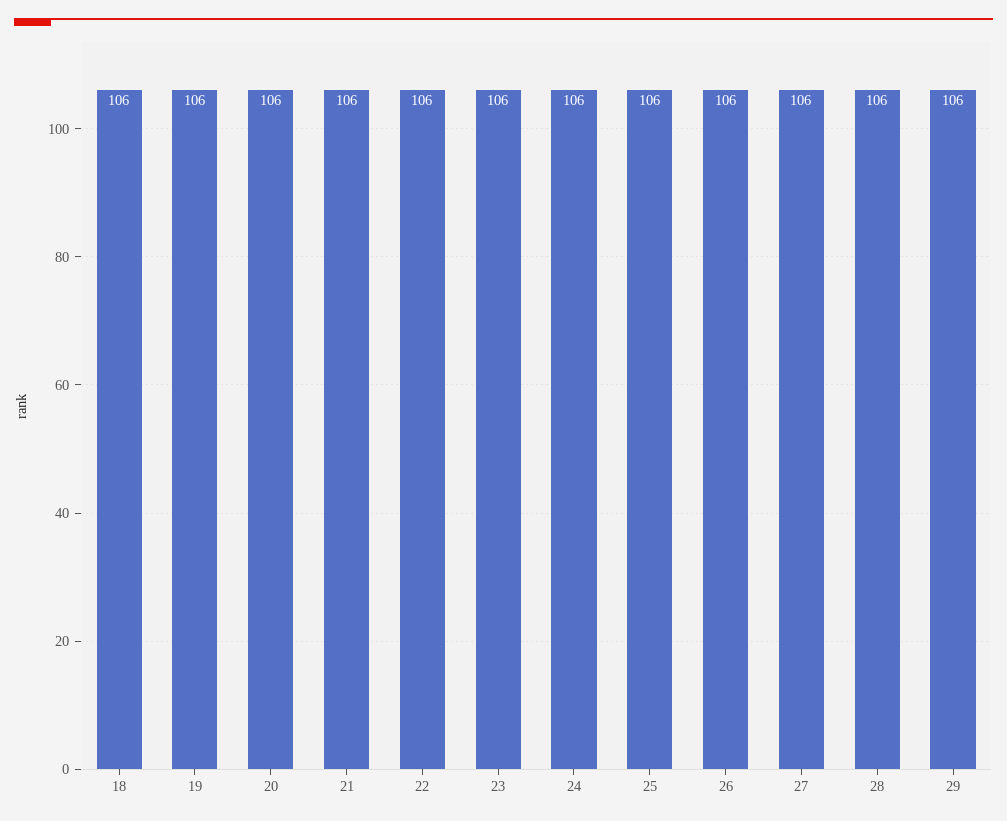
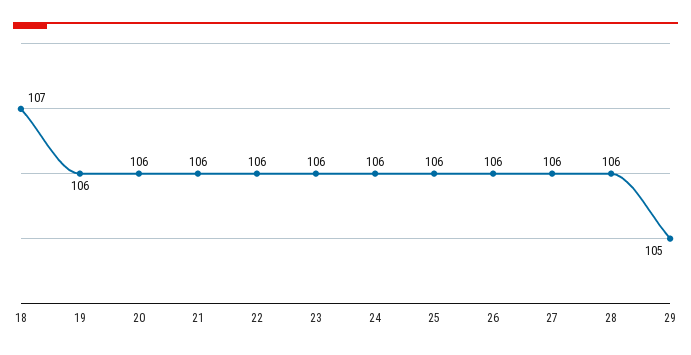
  {
-   "18": 106,
+   "18": 107,
    "19": 106,
    "20": 106,
    "21": 106,
    "22": 106,
    "23": 106,
    "24": 106,
    "25": 106,
    "26": 106,
    "27": 106,
    "28": 106,
-   "29": 106
+   "29": 105
  }

